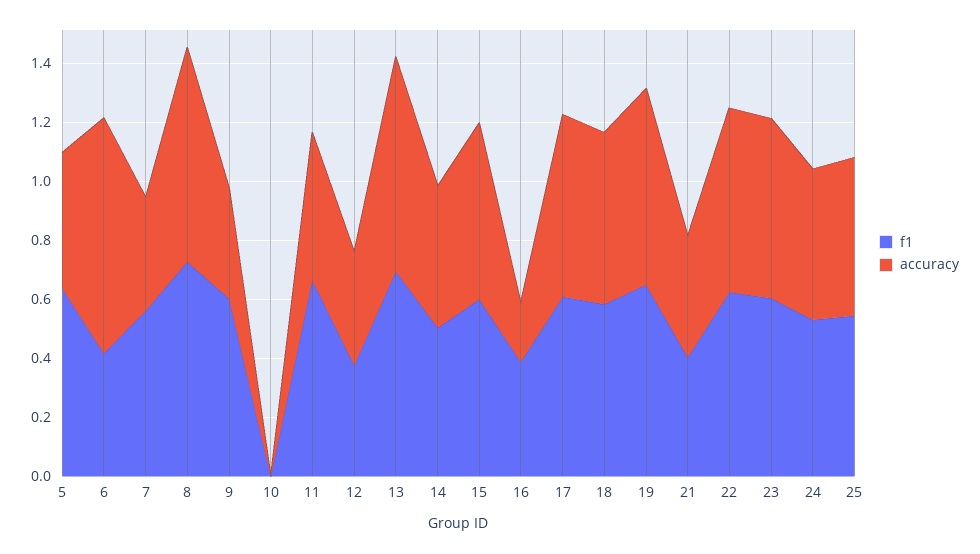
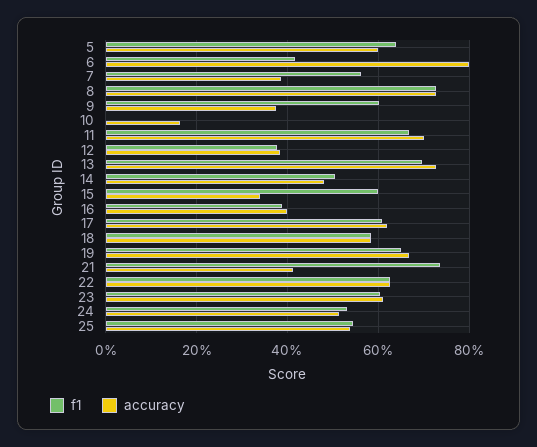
  {
    "f1": {
      "5": 0.64,
      "6": 0.42,
      "7": 0.56,
      "8": 0.72,
      "9": 0.6,
      "10": 0,
      "11": 0.66,
      "12": 0.38,
      "13": 0.7,
      "14": 0.5,
      "15": 0.6,
      "16": 0.38,
      "17": 0.6,
      "18": 0.58,
      "19": 0.66,
-     "21": 0.4,
+     "21": 0.74,
      "22": 0.62,
      "23": 0.6,
      "24": 0.54,
      "25": 0.54
    },
    "accuracy": {
-     "5": 0.45,
+     "5": 0.6,
      "6": 0.8,
      "7": 0.38,
      "8": 0.72,
      "9": 0.38,
-     "10": 0,
+     "10": 0.16,
-     "11": 0.5,
+     "11": 0.7,
      "12": 0.38,
      "13": 0.72,
      "14": 0.48,
-     "15": 0.6,
+     "15": 0.34,
-     "16": 0.2,
+     "16": 0.4,
      "17": 0.62,
      "18": 0.58,
      "19": 0.66,
      "21": 0.42,
      "22": 0.62,
      "23": 0.62,
      "24": 0.52,
      "25": 0.54
    }
  }

